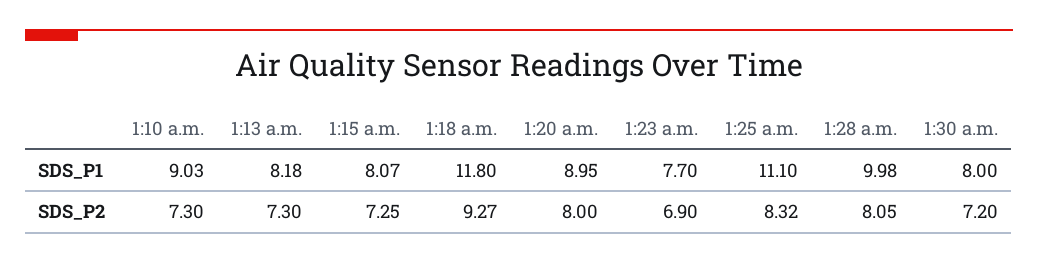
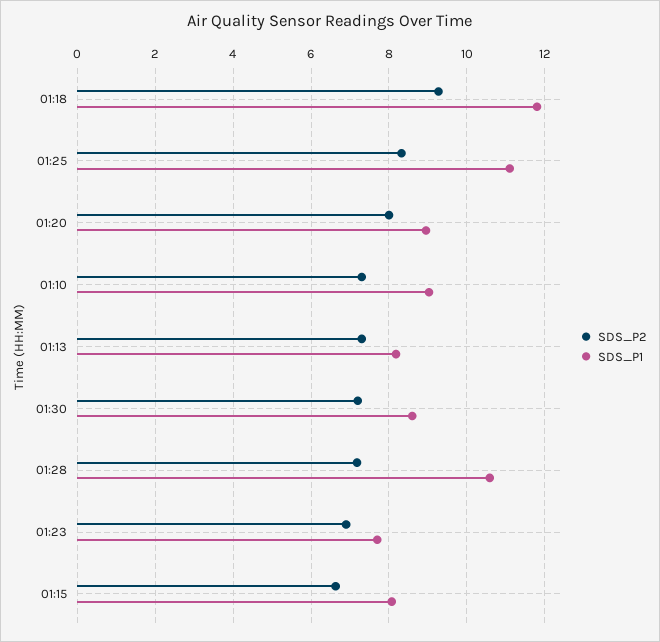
  {
    "SDS_P1": {
      "1:10 a.m.": 9.03,
      "1:13 a.m.": 8.18,
      "1:15 a.m.": 8.07,
      "1:18 a.m.": 11.8,
      "1:20 a.m.": 8.95,
      "1:23 a.m.": 7.7,
      "1:25 a.m.": 11.1,
-     "1:28 a.m.": 9.98,
+     "1:28 a.m.": 10.6,
-     "1:30 a.m.": 8
+     "1:30 a.m.": 8.6
    },
    "SDS_P2": {
      "1:10 a.m.": 7.3,
      "1:13 a.m.": 7.3,
-     "1:15 a.m.": 7.25,
+     "1:15 a.m.": 6.6,
      "1:18 a.m.": 9.27,
      "1:20 a.m.": 8,
      "1:23 a.m.": 6.9,
      "1:25 a.m.": 8.32,
-     "1:28 a.m.": 8.05,
+     "1:28 a.m.": 7.2,
      "1:30 a.m.": 7.2
    }
  }

